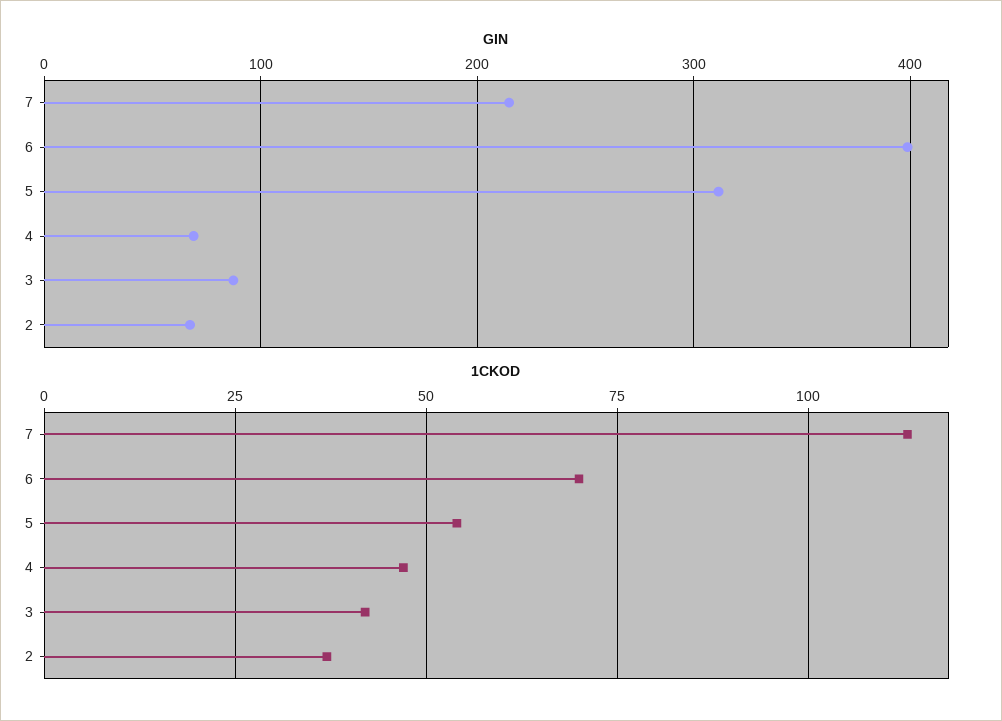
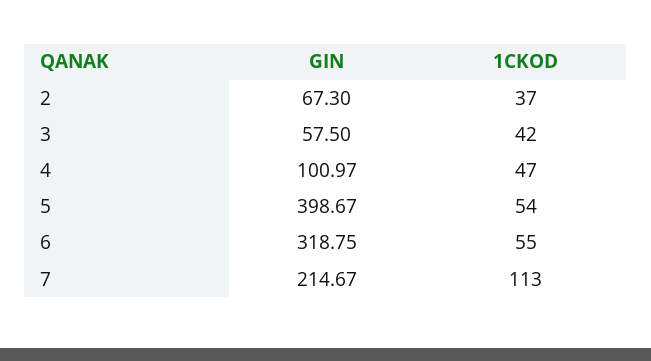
  {
    "GIN": {
      "7": 214.67,
-     "6": 400,
+     "6": 318.75,
-     "5": 310,
+     "5": 398.67,
-     "4": 70,
+     "4": 100.97,
-     "3": 90,
+     "3": 57.5,
      "2": 67.3
    },
    "1CKOD": {
      "7": 113,
-     "6": 70,
+     "6": 55,
      "5": 54,
      "4": 47,
      "3": 42,
      "2": 37
    }
  }

